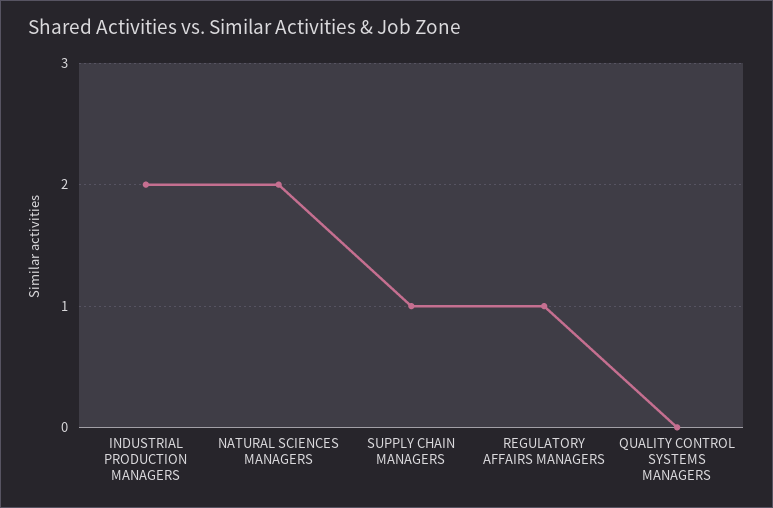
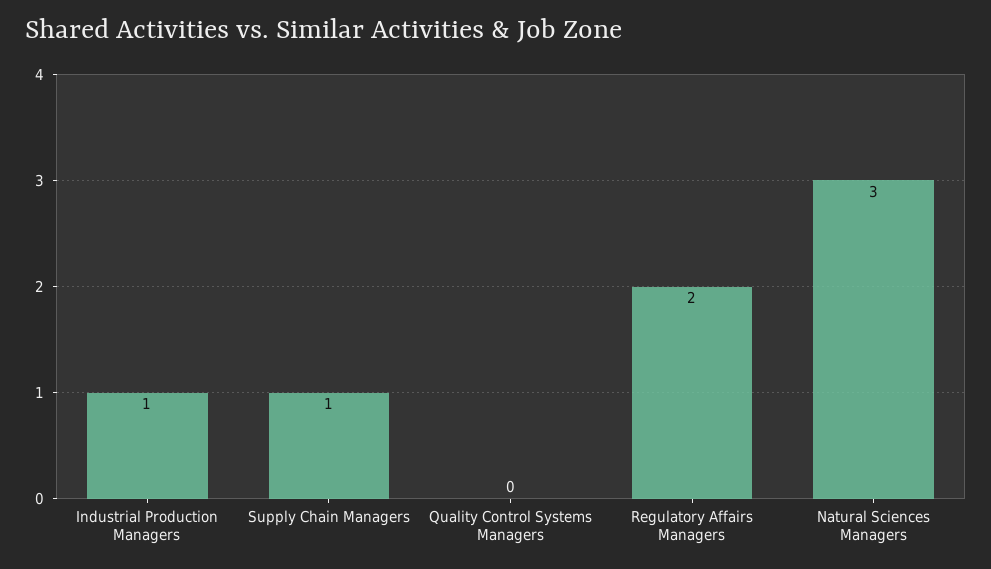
  {
-   "INDUSTRIAL PRODUCTION MANAGERS": 2,
+   "INDUSTRIAL PRODUCTION MANAGERS": 1,
-   "NATURAL SCIENCES MANAGERS": 2,
+   "NATURAL SCIENCES MANAGERS": 3,
    "SUPPLY CHAIN MANAGERS": 1,
-   "REGULATORY AFFAIRS MANAGERS": 1,
+   "REGULATORY AFFAIRS MANAGERS": 2,
    "QUALITY CONTROL SYSTEMS MANAGERS": 0
  }

